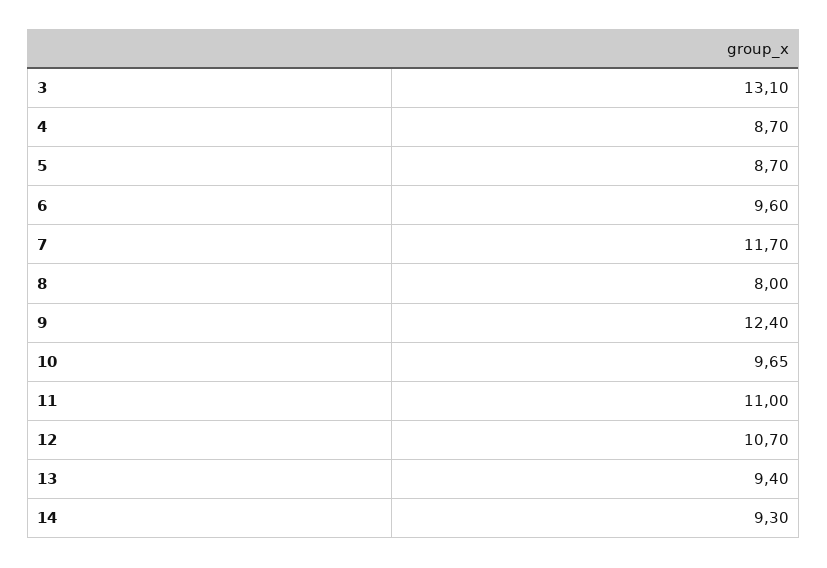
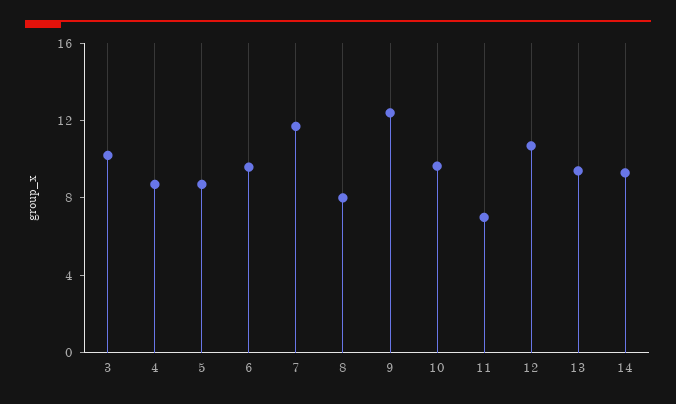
  {
-   "3": 13.1,
+   "3": 10,
    "4": 8.7,
    "5": 8.7,
    "6": 9.6,
    "7": 11.7,
    "8": 8,
    "9": 12.4,
    "10": 9.65,
-   "11": 11,
+   "11": 7,
    "12": 10.7,
    "13": 9.4,
    "14": 9.3
  }

